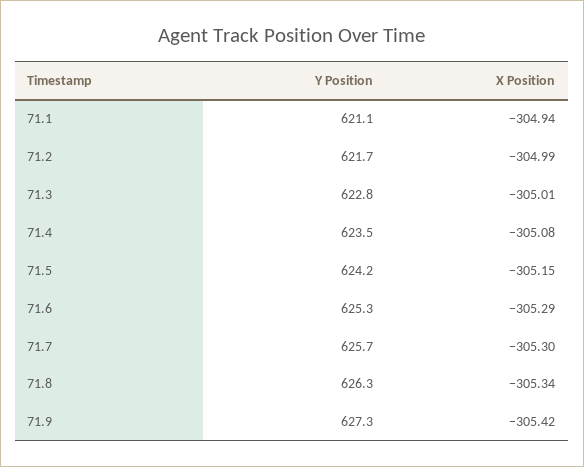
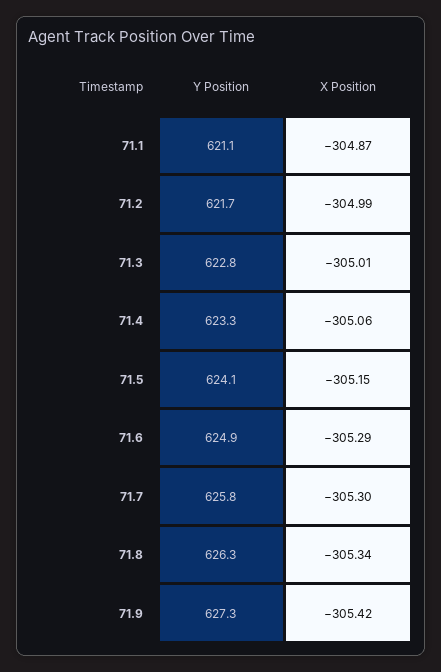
  {
    "Y Position": {
      "71.1": 621.1,
      "71.2": 621.7,
      "71.3": 622.8,
-     "71.4": 623.5,
+     "71.4": 623.3,
-     "71.5": 624.2,
+     "71.5": 624.1,
-     "71.6": 625.3,
+     "71.6": 624.9,
-     "71.7": 625.7,
+     "71.7": 625.8,
      "71.8": 626.3,
      "71.9": 627.3
    },
    "X Position": {
-     "71.1": -304.94,
+     "71.1": -304.87,
      "71.2": -304.99,
      "71.3": -305.01,
-     "71.4": -305.08,
+     "71.4": -305.06,
      "71.5": -305.15,
      "71.6": -305.29,
      "71.7": -305.3,
      "71.8": -305.34,
      "71.9": -305.42
    }
  }

